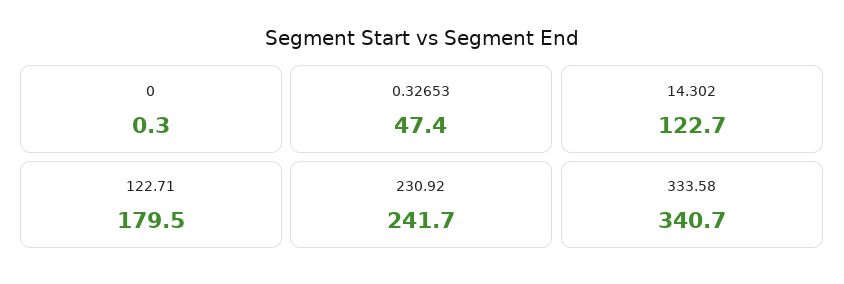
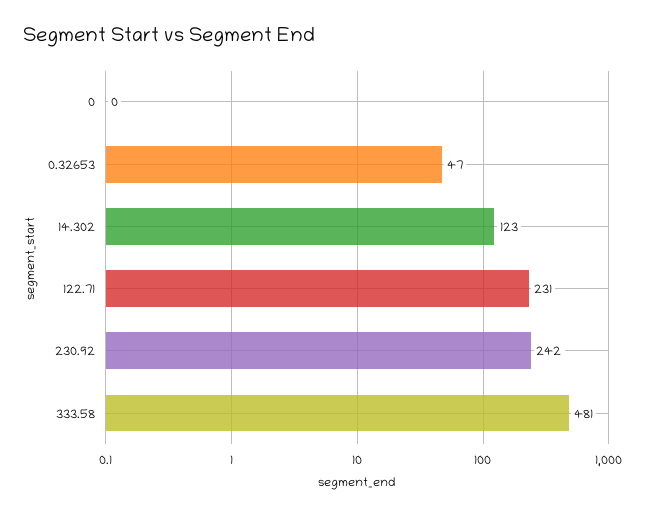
  {
    "0": 0.3,
    "0.32653": 47.4,
    "14.302": 122.7,
-   "122.71": 179.5,
+   "122.71": 231,
    "230.92": 241.7,
-   "333.58": 340.7
+   "333.58": 481
  }

